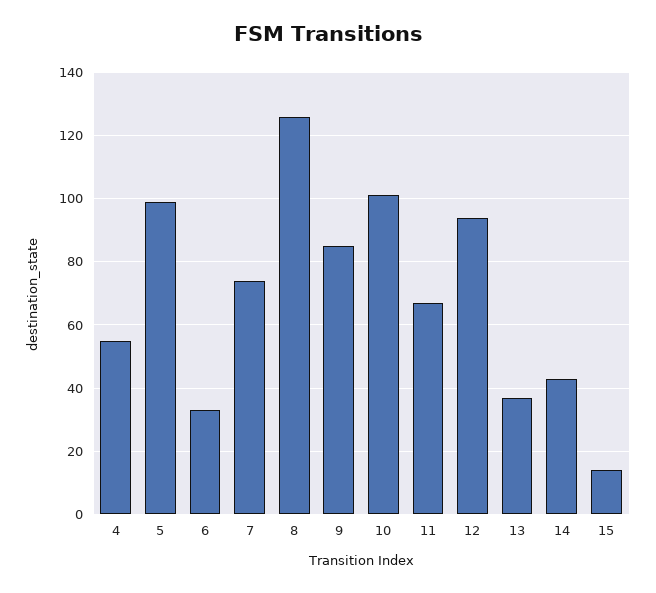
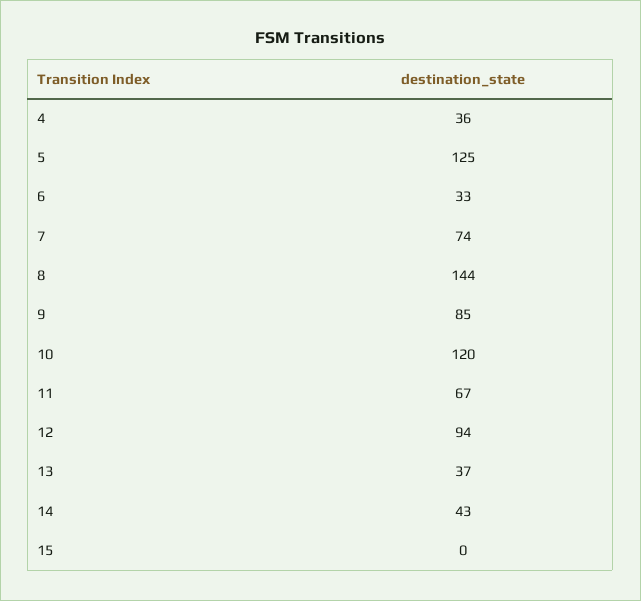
  {
-   "4": 55,
+   "4": 36,
-   "5": 100,
+   "5": 125,
    "6": 33,
    "7": 74,
-   "8": 125,
+   "8": 144,
    "9": 85,
-   "10": 100,
+   "10": 120,
    "11": 67,
    "12": 94,
    "13": 37,
    "14": 43,
-   "15": 15
+   "15": 0
  }

